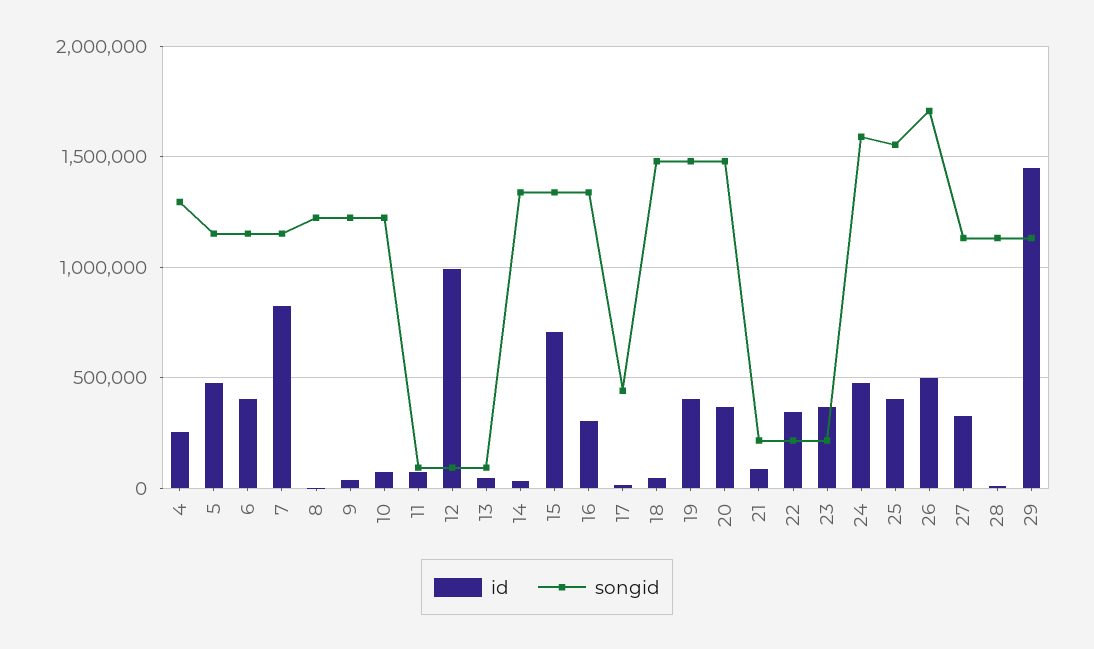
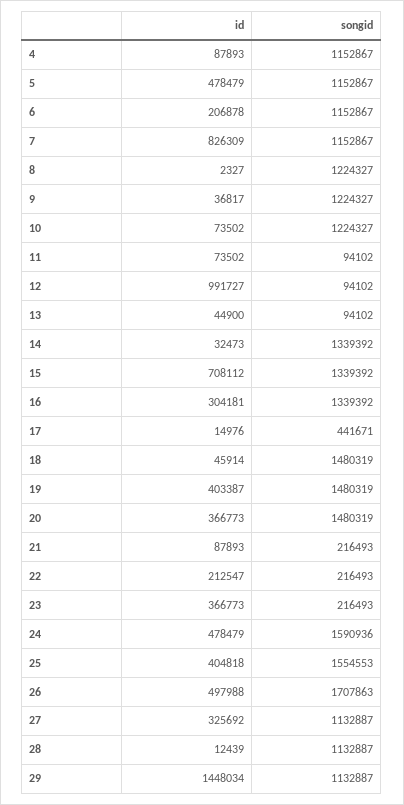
  {
    "id": {
-     "4": 250000,
+     "4": 87893,
      "5": 478479,
-     "6": 400000,
+     "6": 206878,
      "7": 826309,
      "8": 2327,
      "9": 36817,
      "10": 73502,
      "11": 73502,
      "12": 991727,
      "13": 44900,
      "14": 32473,
      "15": 708112,
      "16": 304181,
      "17": 14976,
      "18": 45914,
      "19": 403387,
      "20": 366773,
      "21": 87893,
-     "22": 350000,
+     "22": 212547,
      "23": 366773,
      "24": 478479,
      "25": 404818,
      "26": 497988,
      "27": 325692,
      "28": 12439,
      "29": 1448034
    },
    "songid": {
-     "4": 1300000,
+     "4": 1152867,
      "5": 1152867,
      "6": 1152867,
      "7": 1152867,
      "8": 1224327,
      "9": 1224327,
      "10": 1224327,
      "11": 94102,
      "12": 94102,
      "13": 94102,
      "14": 1339392,
      "15": 1339392,
      "16": 1339392,
      "17": 441671,
      "18": 1480319,
      "19": 1480319,
      "20": 1480319,
      "21": 216493,
      "22": 216493,
      "23": 216493,
      "24": 1590936,
      "25": 1554553,
      "26": 1707863,
      "27": 1132887,
      "28": 1132887,
      "29": 1132887
    }
  }

